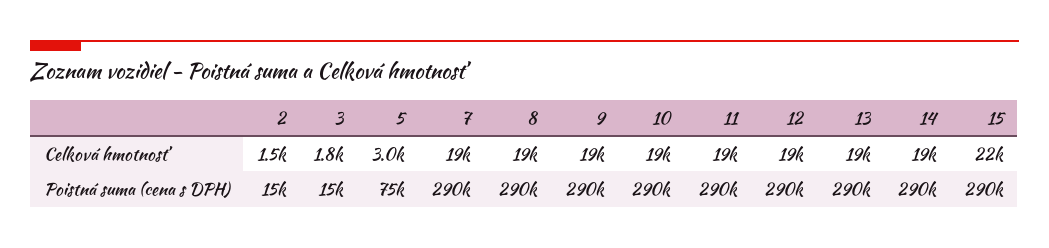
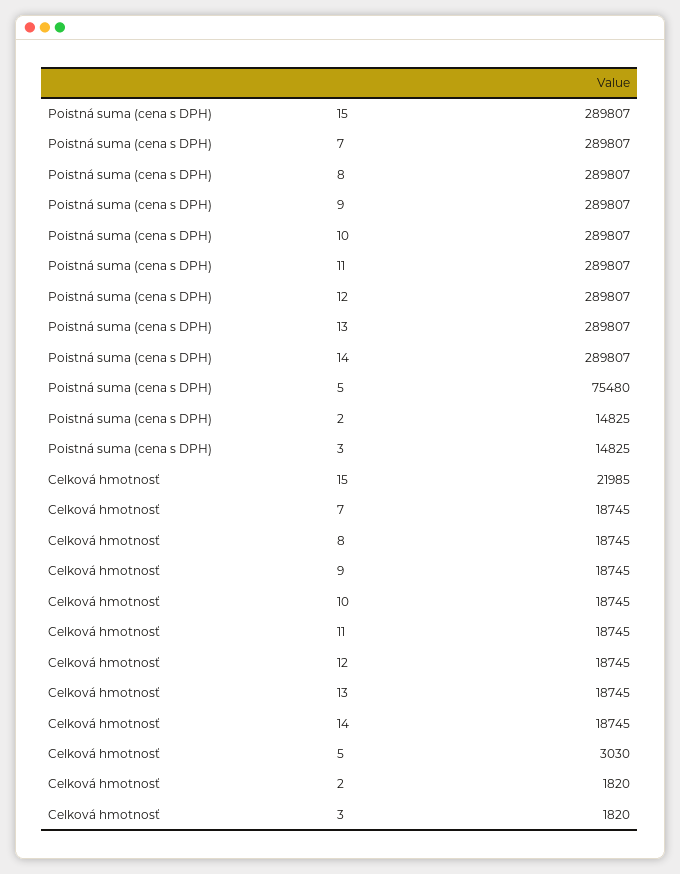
  {
    "2": {
-     "Celková hmotnosť": 1500,
+     "Celková hmotnosť": 1820,
      "Poistná suma (cena s DPH)": 14825
    },
    "3": {
      "Celková hmotnosť": 1820,
      "Poistná suma (cena s DPH)": 14825
    },
    "5": {
      "Celková hmotnosť": 3030,
      "Poistná suma (cena s DPH)": 75480
    },
    "7": {
      "Celková hmotnosť": 18745,
      "Poistná suma (cena s DPH)": 289807
    },
    "8": {
      "Celková hmotnosť": 18745,
      "Poistná suma (cena s DPH)": 289807
    },
    "9": {
      "Celková hmotnosť": 18745,
      "Poistná suma (cena s DPH)": 289807
    },
    "10": {
      "Celková hmotnosť": 18745,
      "Poistná suma (cena s DPH)": 289807
    },
    "11": {
      "Celková hmotnosť": 18745,
      "Poistná suma (cena s DPH)": 289807
    },
    "12": {
      "Celková hmotnosť": 18745,
      "Poistná suma (cena s DPH)": 289807
    },
    "13": {
      "Celková hmotnosť": 18745,
      "Poistná suma (cena s DPH)": 289807
    },
    "14": {
      "Celková hmotnosť": 18745,
      "Poistná suma (cena s DPH)": 289807
    },
    "15": {
      "Celková hmotnosť": 21985,
      "Poistná suma (cena s DPH)": 289807
    }
  }

